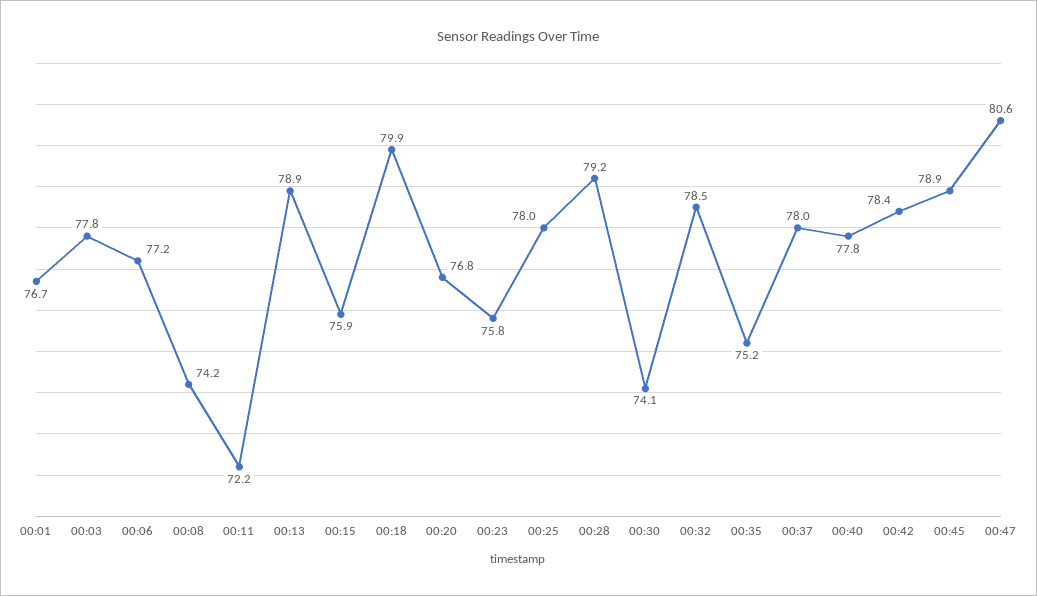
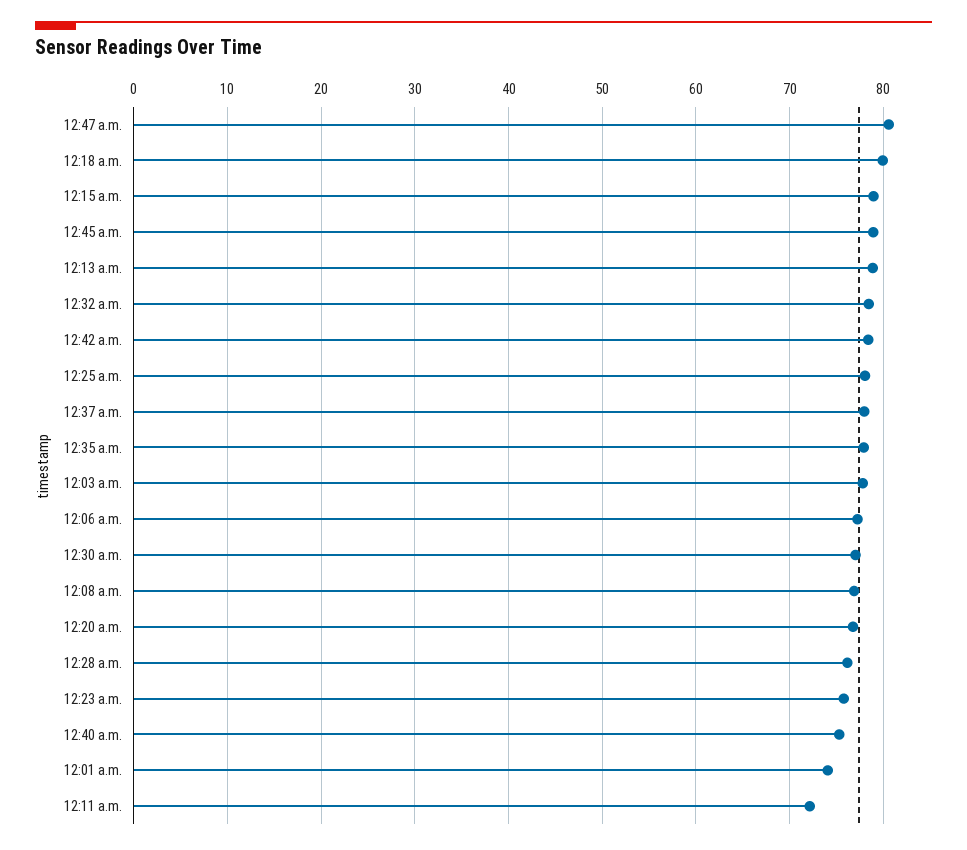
  {
-   "00:01": 76.7,
+   "00:01": 74,
    "00:03": 77.8,
    "00:06": 77.2,
-   "00:08": 74.2,
+   "00:08": 77,
    "00:11": 72.2,
    "00:13": 78.9,
-   "00:15": 75.9,
+   "00:15": 79,
    "00:18": 79.9,
    "00:20": 76.8,
    "00:23": 75.8,
    "00:25": 78,
-   "00:28": 79.2,
+   "00:28": 76,
-   "00:30": 74.1,
+   "00:30": 77,
    "00:32": 78.5,
-   "00:35": 75.2,
+   "00:35": 78,
    "00:37": 78,
-   "00:40": 77.8,
+   "00:40": 75,
    "00:42": 78.4,
    "00:45": 78.9,
    "00:47": 80.6
  }

